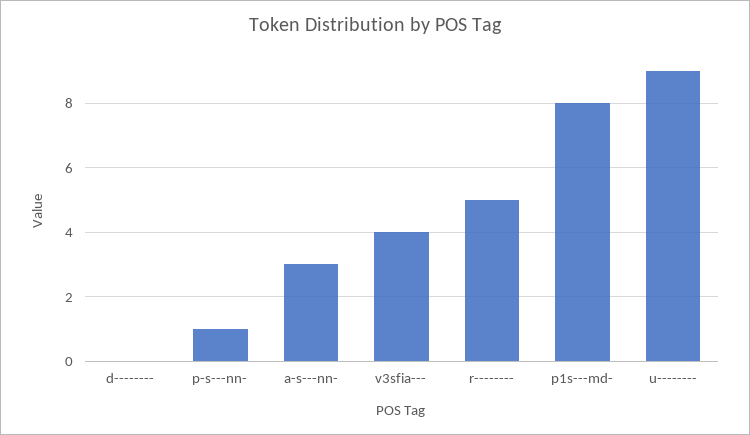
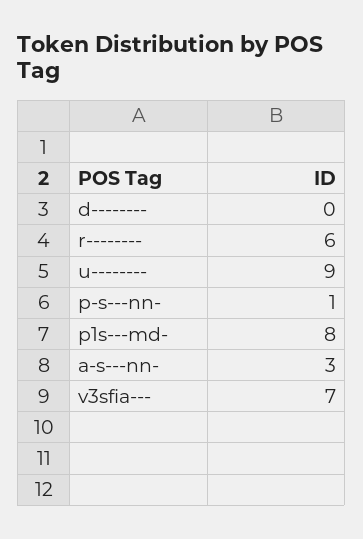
  {
    "d--------": 0,
    "p-s---nn-": 1,
    "a-s---nn-": 3,
-   "v3sfia---": 4,
+   "v3sfia---": 7,
-   "r--------": 5,
+   "r--------": 6,
    "p1s---md-": 8,
    "u--------": 9
  }

